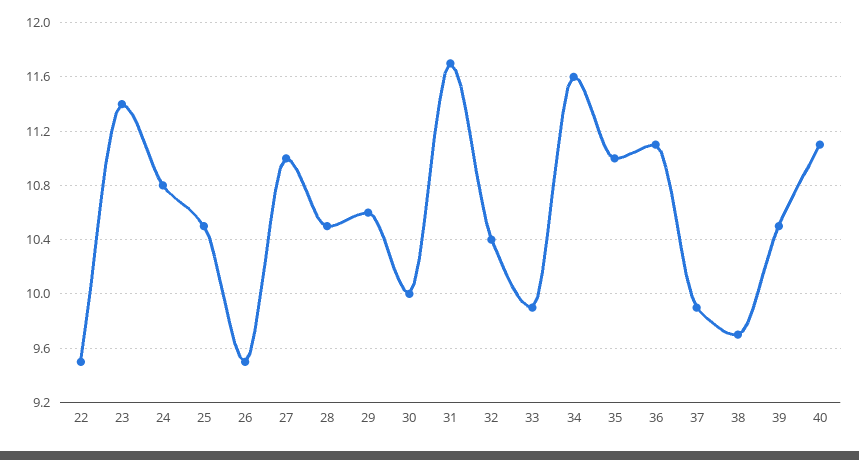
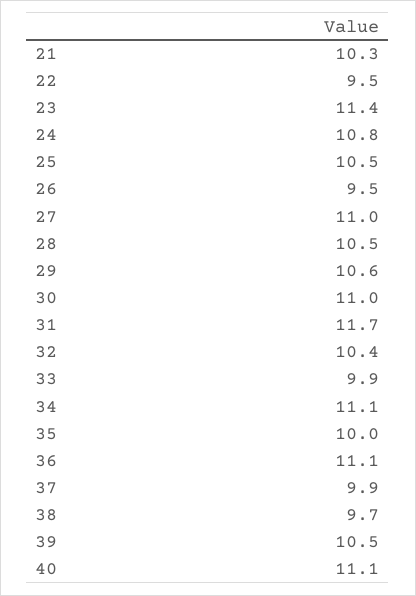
  {
    "22": 9.5,
    "23": 11.4,
    "24": 10.8,
    "25": 10.5,
    "26": 9.5,
    "27": 11,
    "28": 10.5,
    "29": 10.6,
-   "30": 10,
+   "30": 11,
    "31": 11.7,
    "32": 10.4,
    "33": 9.9,
-   "34": 11.6,
+   "34": 11.1,
-   "35": 11,
+   "35": 10,
    "36": 11.1,
    "37": 9.9,
    "38": 9.7,
    "39": 10.5,
-   "40": 11.1
+   "40": 11.1,
+   "21": 10.3
  }

